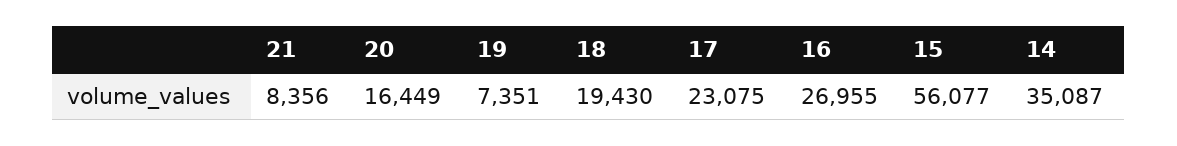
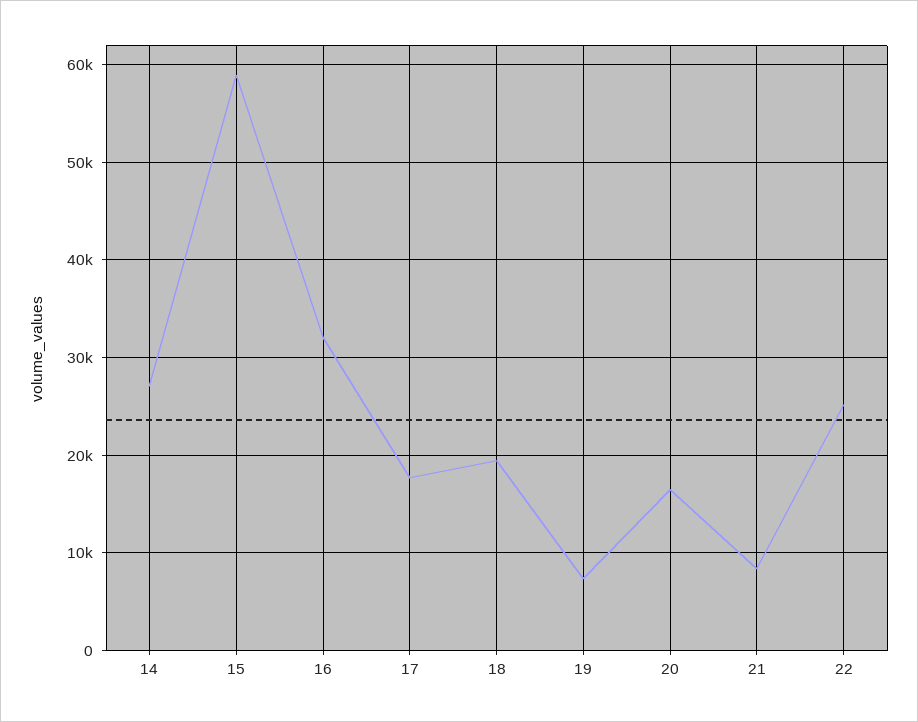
  {
    "21": 8356,
    "20": 16449,
    "19": 7351,
    "18": 19430,
-   "17": 23075,
+   "17": 18000,
-   "16": 26955,
+   "16": 32000,
-   "15": 56077,
+   "15": 59000,
-   "14": 35087
+   "14": 27000,
+   "22": 25000
  }

